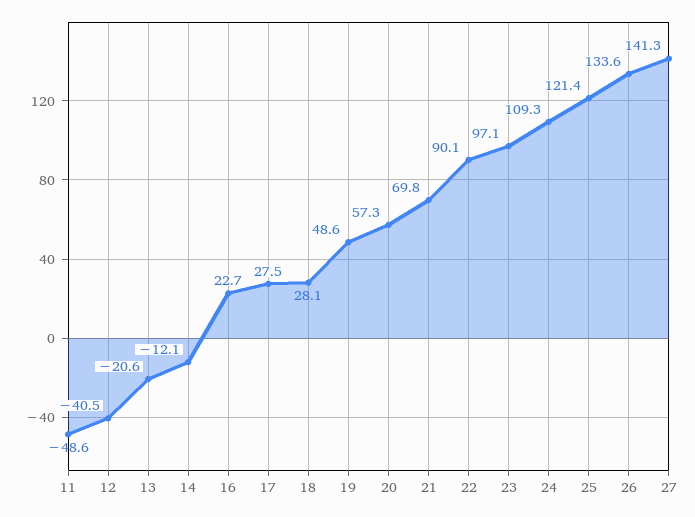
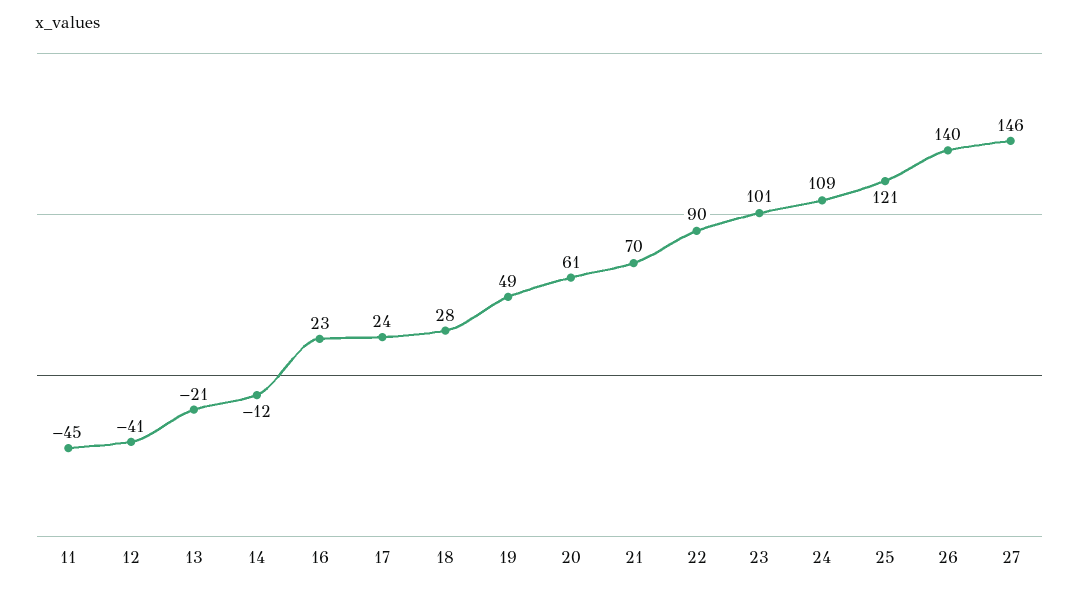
  {
-   "11": -48.6,
+   "11": -45,
    "12": -40.5,
    "13": -20.6,
    "14": -12.1,
    "16": 22.7,
-   "17": 27.5,
+   "17": 24,
    "18": 28.1,
    "19": 48.6,
-   "20": 57.3,
+   "20": 61,
    "21": 69.8,
    "22": 90.1,
-   "23": 97.1,
+   "23": 101,
    "24": 109.3,
    "25": 121.4,
-   "26": 133.6,
+   "26": 140,
-   "27": 141.3
+   "27": 146
  }

